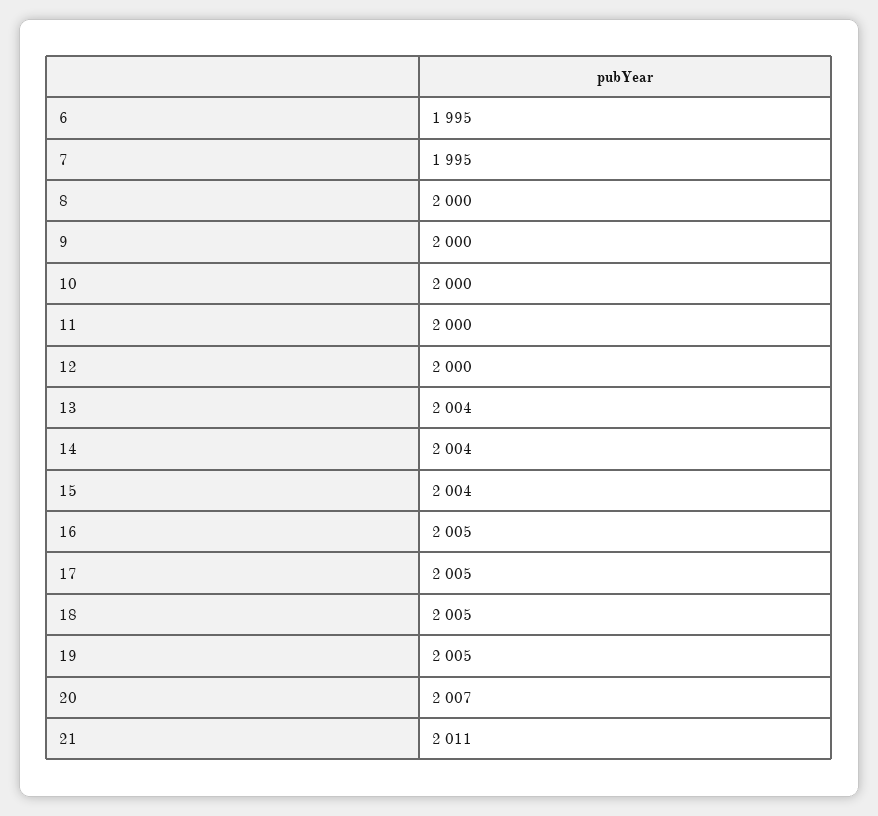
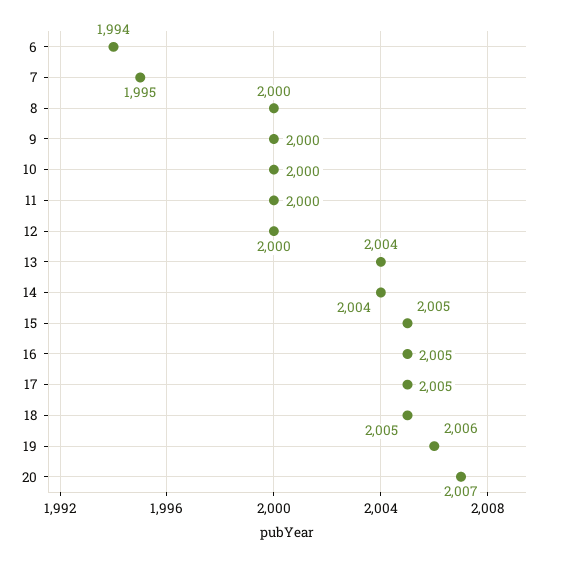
  {
-   "6": 1995,
+   "6": 1994,
    "7": 1995,
    "8": 2000,
    "9": 2000,
    "10": 2000,
    "11": 2000,
    "12": 2000,
    "13": 2004,
    "14": 2004,
-   "15": 2004,
+   "15": 2005,
    "16": 2005,
    "17": 2005,
    "18": 2005,
-   "19": 2005,
+   "19": 2006,
-   "20": 2007,
+   "20": 2007
-   "21": 2011
  }

